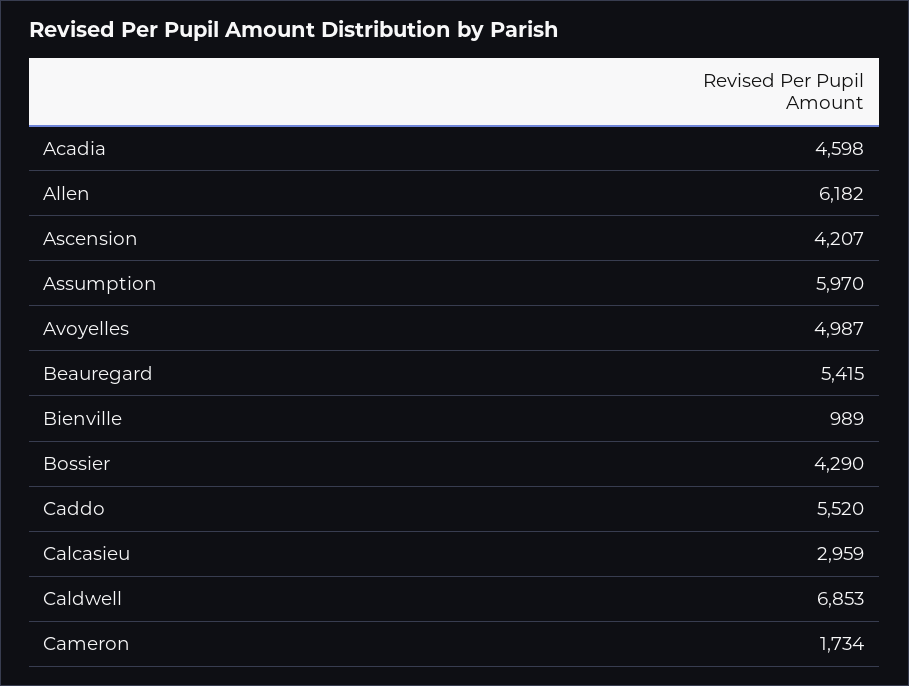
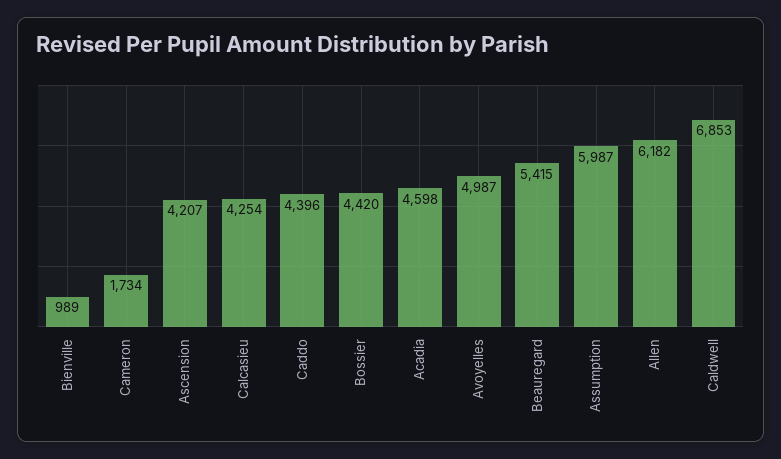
  {
    "Acadia": 4598,
    "Allen": 6182,
    "Ascension": 4207,
-   "Assumption": 5970,
+   "Assumption": 5987,
    "Avoyelles": 4987,
    "Beauregard": 5415,
    "Bienville": 989,
-   "Bossier": 4290,
+   "Bossier": 4420,
-   "Caddo": 5520,
+   "Caddo": 4396,
-   "Calcasieu": 2959,
+   "Calcasieu": 4254,
    "Caldwell": 6853,
    "Cameron": 1734
  }

